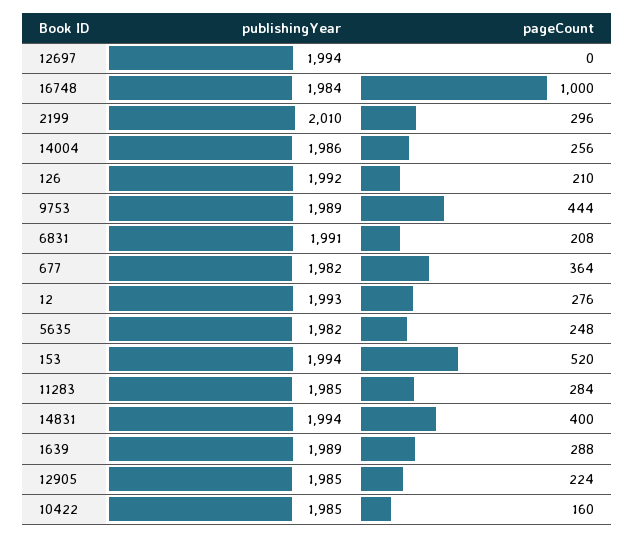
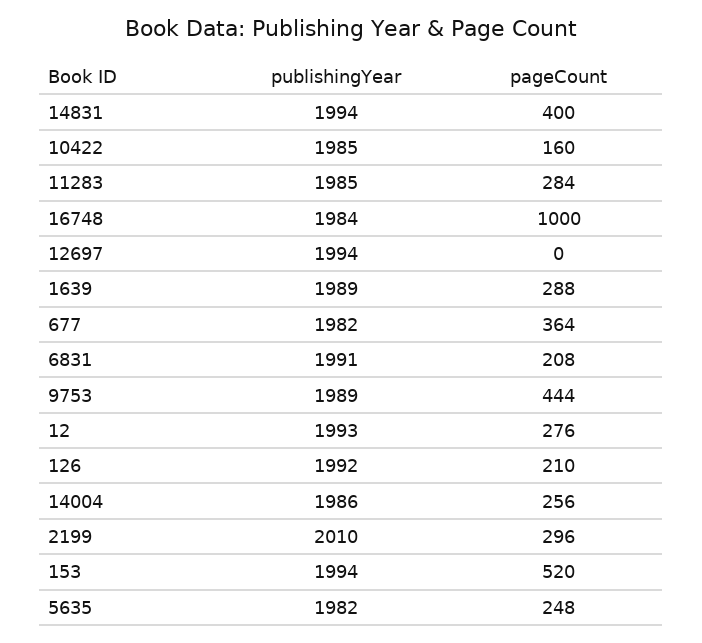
  {
    "publishingYear": {
      "12697": 1994,
      "16748": 1984,
      "2199": 2010,
      "14004": 1986,
      "126": 1992,
      "9753": 1989,
      "6831": 1991,
      "677": 1982,
      "12": 1993,
      "5635": 1982,
      "153": 1994,
      "11283": 1985,
      "14831": 1994,
      "1639": 1989,
-     "12905": 1985,
      "10422": 1985
    },
    "pageCount": {
      "12697": 0,
      "16748": 1000,
      "2199": 296,
      "14004": 256,
      "126": 210,
      "9753": 444,
      "6831": 208,
      "677": 364,
      "12": 276,
      "5635": 248,
      "153": 520,
      "11283": 284,
      "14831": 400,
      "1639": 288,
-     "12905": 224,
      "10422": 160
    }
  }

